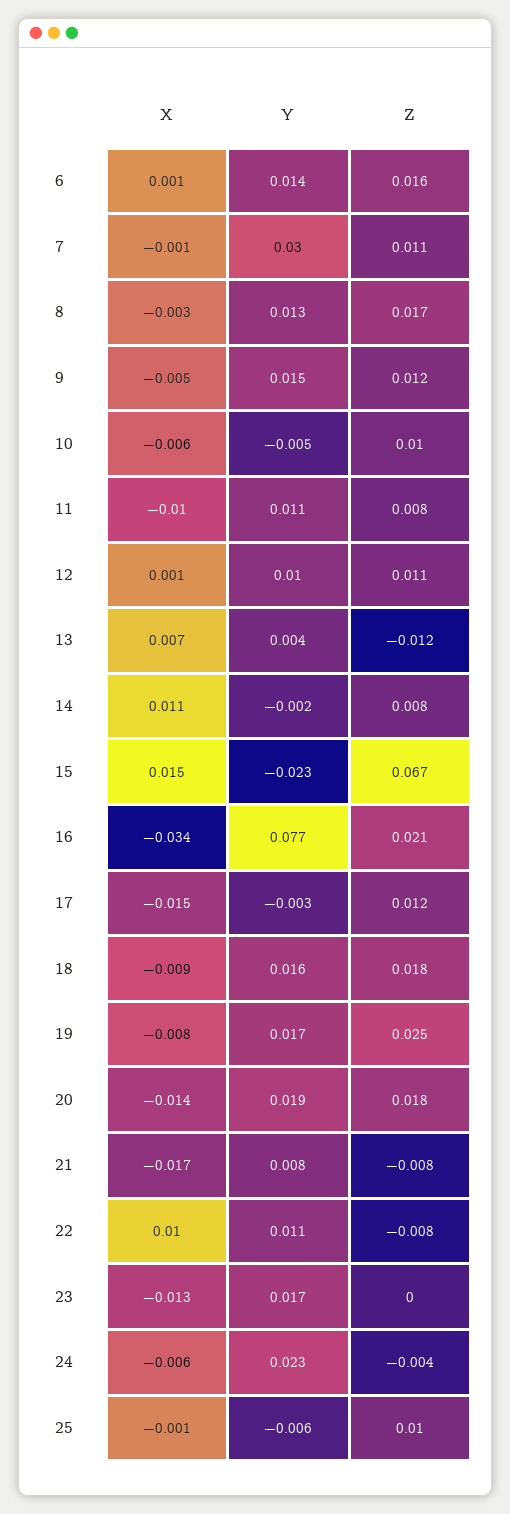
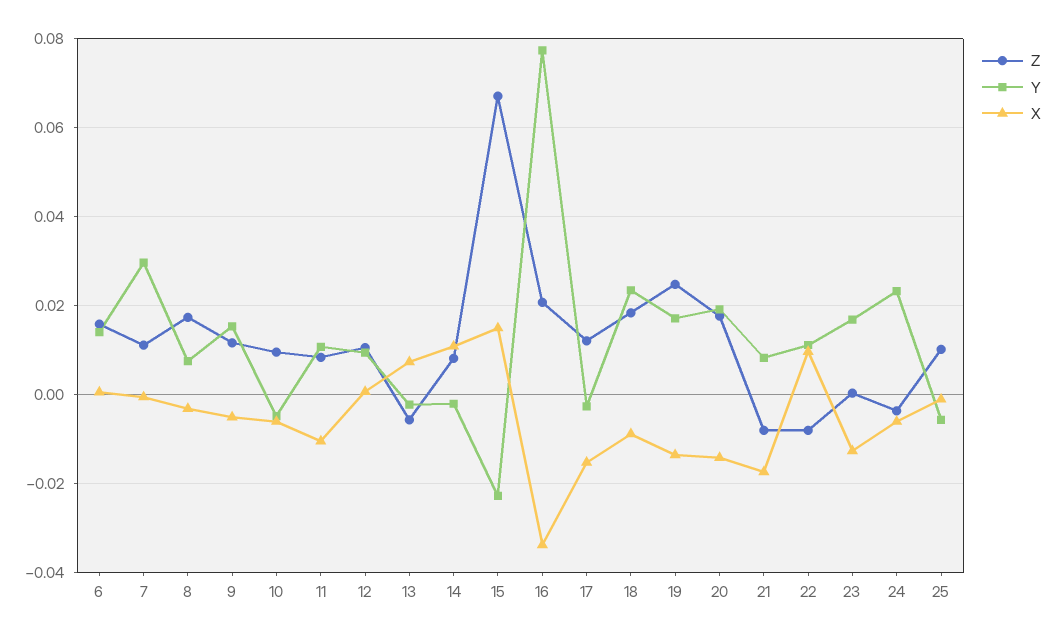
  {
    "X": {
      "6": 0.001,
      "7": -0.001,
      "8": -0.003,
      "9": -0.005,
      "10": -0.006,
      "11": -0.01,
      "12": 0.001,
      "13": 0.007,
      "14": 0.011,
      "15": 0.015,
      "16": -0.034,
      "17": -0.015,
      "18": -0.009,
-     "19": -0.008,
+     "19": -0.014,
      "20": -0.014,
      "21": -0.017,
      "22": 0.01,
      "23": -0.013,
      "24": -0.006,
      "25": -0.001
    },
    "Y": {
      "6": 0.014,
      "7": 0.03,
-     "8": 0.013,
+     "8": 0.008,
      "9": 0.015,
      "10": -0.005,
      "11": 0.011,
      "12": 0.01,
-     "13": 0.004,
+     "13": -0.002,
      "14": -0.002,
      "15": -0.023,
      "16": 0.077,
      "17": -0.003,
-     "18": 0.016,
+     "18": 0.024,
      "19": 0.017,
      "20": 0.019,
      "21": 0.008,
      "22": 0.011,
      "23": 0.017,
      "24": 0.023,
      "25": -0.006
    },
    "Z": {
      "6": 0.016,
      "7": 0.011,
      "8": 0.017,
      "9": 0.012,
      "10": 0.01,
      "11": 0.008,
      "12": 0.011,
-     "13": -0.012,
+     "13": -0.006,
      "14": 0.008,
      "15": 0.067,
      "16": 0.021,
      "17": 0.012,
      "18": 0.018,
      "19": 0.025,
      "20": 0.018,
      "21": -0.008,
      "22": -0.008,
      "23": 0,
      "24": -0.004,
      "25": 0.01
    }
  }

